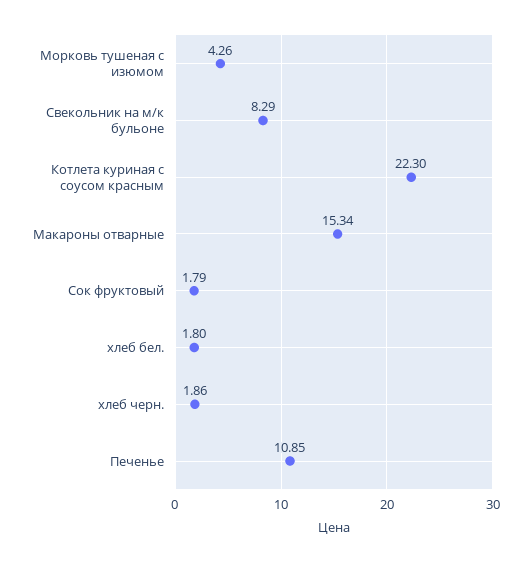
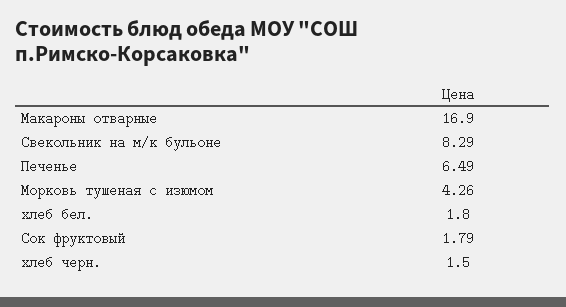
  {
    "Морковь тушеная с изюмом": 4.26,
    "Свекольник на м/к бульоне": 8.29,
-   "Котлета куриная с соусом красным": 22.3,
-   "Макароны отварные": 15.34,
+   "Макароны отварные": 16.9,
    "Сок фруктовый": 1.79,
    "хлеб бел.": 1.8,
-   "хлеб черн.": 1.86,
+   "хлеб черн.": 1.5,
-   "Печенье": 10.85
+   "Печенье": 6.49
  }

